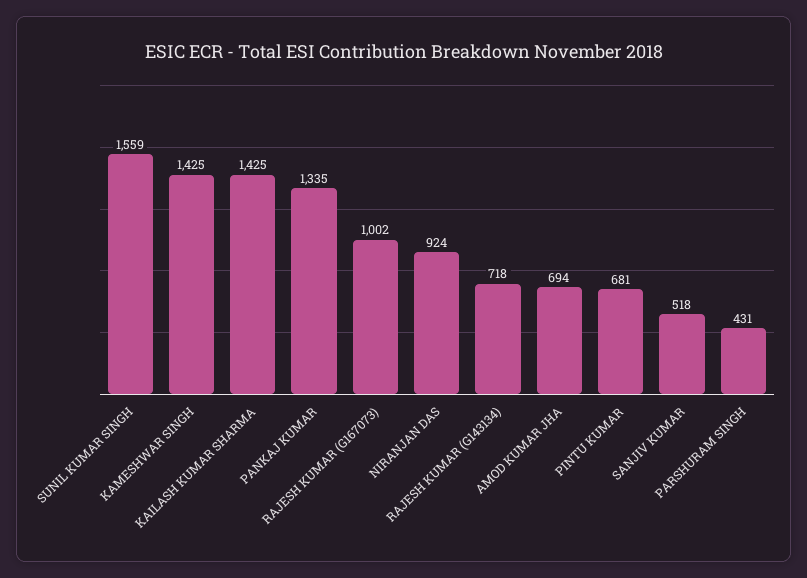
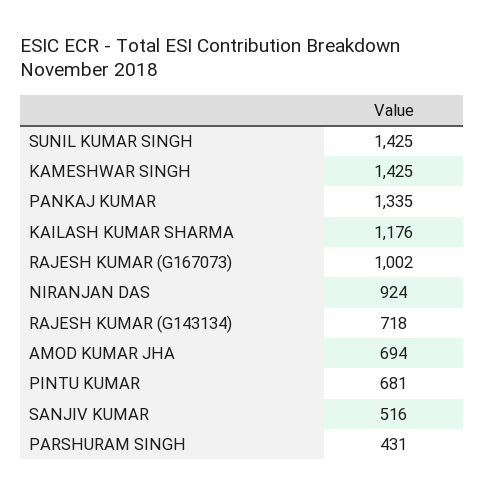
  {
-   "SUNIL KUMAR SINGH": 1559,
+   "SUNIL KUMAR SINGH": 1425,
    "KAMESHWAR SINGH": 1425,
-   "KAILASH KUMAR SHARMA": 1425,
+   "KAILASH KUMAR SHARMA": 1176,
    "PANKAJ KUMAR": 1335,
    "RAJESH KUMAR (G167073)": 1002,
    "NIRANJAN DAS": 924,
    "RAJESH KUMAR (G143134)": 718,
    "AMOD KUMAR JHA": 694,
    "PINTU KUMAR": 681,
-   "SANJIV KUMAR": 518,
+   "SANJIV KUMAR": 516,
    "PARSHURAM SINGH": 431
  }

